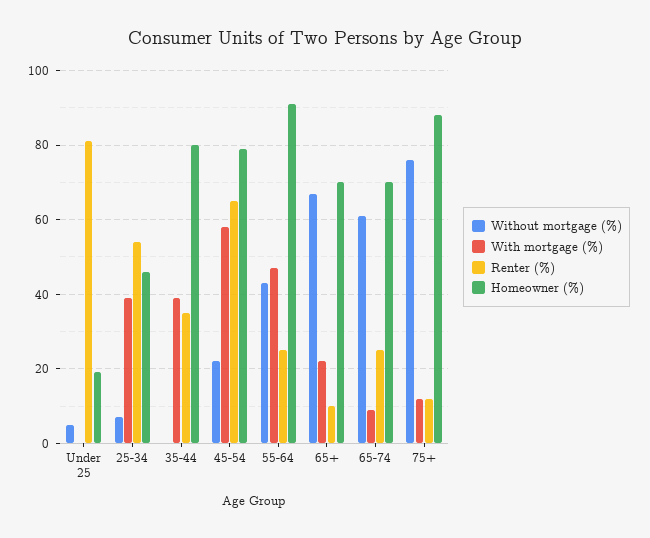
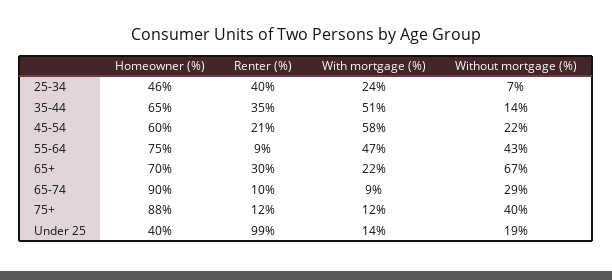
  {
    "Without mortgage (%)": {
-     "Under 25": 5,
+     "Under 25": 19,
      "25-34": 7,
-     "35-44": 0,
+     "35-44": 14,
      "45-54": 22,
      "55-64": 43,
      "65+": 67,
-     "65-74": 60,
+     "65-74": 29,
-     "75+": 75
+     "75+": 40
    },
    "With mortgage (%)": {
-     "Under 25": 0,
+     "Under 25": 14,
-     "25-34": 40,
+     "25-34": 24,
-     "35-44": 40,
+     "35-44": 51,
      "45-54": 58,
      "55-64": 47,
      "65+": 22,
      "65-74": 9,
      "75+": 12
    },
    "Renter (%)": {
-     "Under 25": 80,
+     "Under 25": 99,
-     "25-34": 55,
+     "25-34": 40,
      "35-44": 35,
-     "45-54": 65,
+     "45-54": 21,
-     "55-64": 25,
+     "55-64": 9,
-     "65+": 10,
+     "65+": 30,
-     "65-74": 25,
+     "65-74": 10,
      "75+": 12
    },
    "Homeowner (%)": {
-     "Under 25": 20,
+     "Under 25": 40,
      "25-34": 46,
-     "35-44": 80,
+     "35-44": 65,
-     "45-54": 80,
+     "45-54": 60,
-     "55-64": 90,
+     "55-64": 75,
      "65+": 70,
-     "65-74": 70,
+     "65-74": 90,
      "75+": 88
    }
  }

